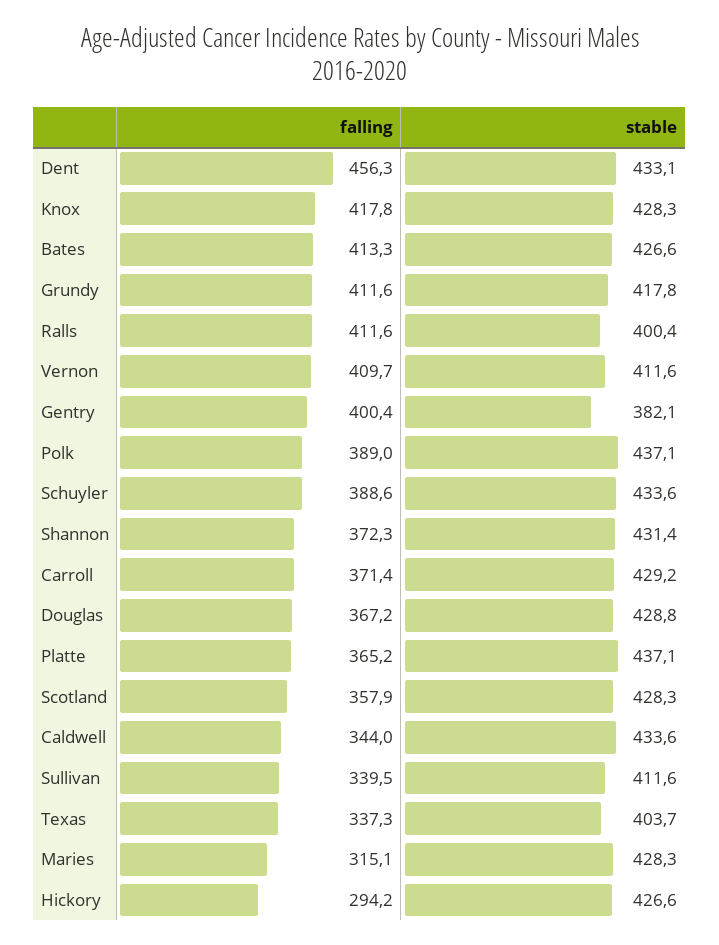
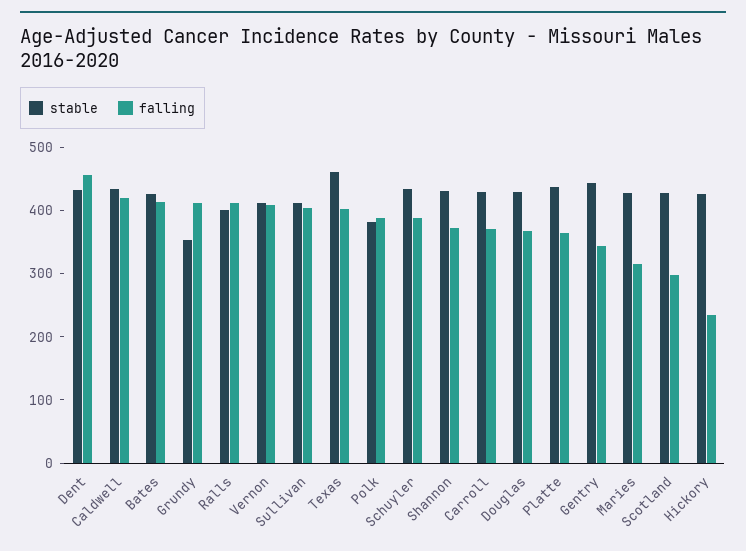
  {
    "falling": {
      "Dent": 456.3,
-     "Knox": 417.8,
      "Bates": 413.3,
      "Grundy": 411.6,
      "Ralls": 411.6,
      "Vernon": 409.7,
-     "Gentry": 400.4,
+     "Gentry": 340,
      "Polk": 389,
      "Schuyler": 388.6,
      "Shannon": 372.3,
      "Carroll": 371.4,
      "Douglas": 367.2,
      "Platte": 365.2,
-     "Scotland": 357.9,
+     "Scotland": 300,
-     "Caldwell": 344,
+     "Caldwell": 420,
-     "Sullivan": 339.5,
+     "Sullivan": 400,
-     "Texas": 337.3,
+     "Texas": 400,
      "Maries": 315.1,
-     "Hickory": 294.2
+     "Hickory": 240
    },
    "stable": {
      "Dent": 433.1,
-     "Knox": 428.3,
      "Bates": 426.6,
-     "Grundy": 417.8,
+     "Grundy": 360,
      "Ralls": 400.4,
      "Vernon": 411.6,
-     "Gentry": 382.1,
+     "Gentry": 440,
-     "Polk": 437.1,
+     "Polk": 380,
      "Schuyler": 433.6,
      "Shannon": 431.4,
      "Carroll": 429.2,
      "Douglas": 428.8,
      "Platte": 437.1,
      "Scotland": 428.3,
      "Caldwell": 433.6,
      "Sullivan": 411.6,
-     "Texas": 403.7,
+     "Texas": 460,
      "Maries": 428.3,
      "Hickory": 426.6
    }
  }

